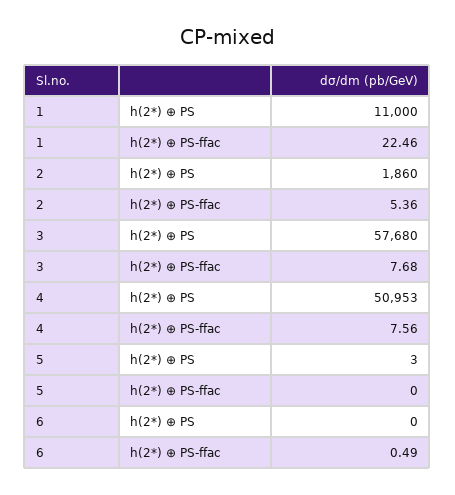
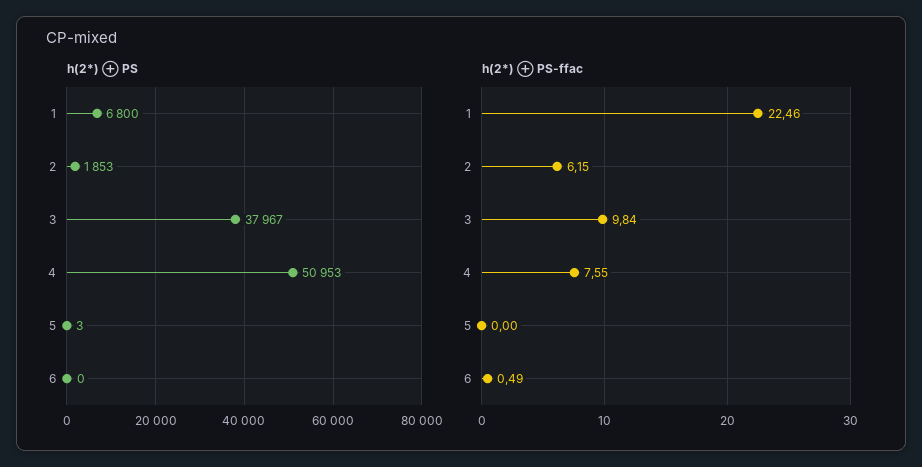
  {
    "h(2*) ⊕ PS": {
-     "1": 11000,
+     "1": 6800,
-     "2": 1860,
+     "2": 1853,
-     "3": 57680,
+     "3": 37967,
      "4": 50953,
      "5": 3,
      "6": 0
    },
    "h(2*) ⊕ PS-ffac": {
      "1": 22.46,
-     "2": 5.36,
+     "2": 6.15,
-     "3": 7.68,
+     "3": 9.84,
-     "4": 7.56,
+     "4": 7.55,
      "5": 0,
      "6": 0.49
    }
  }

